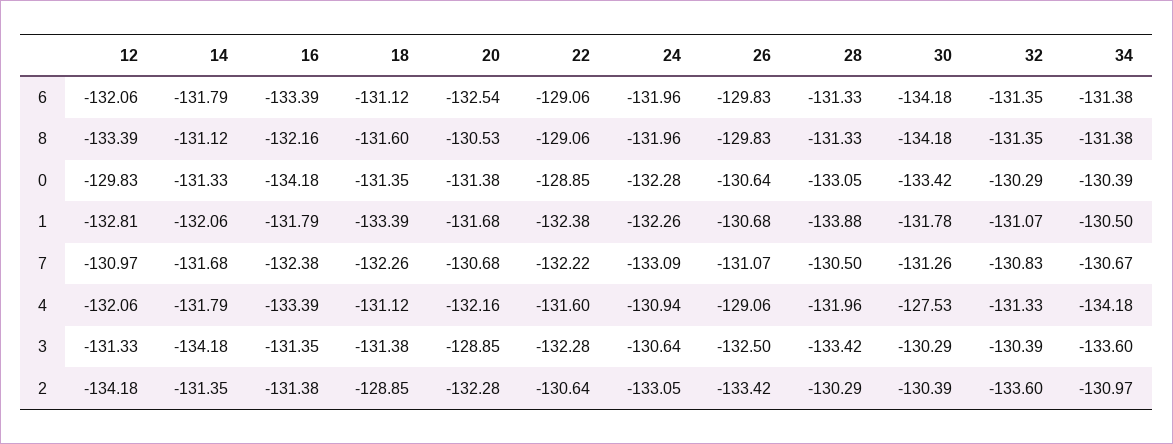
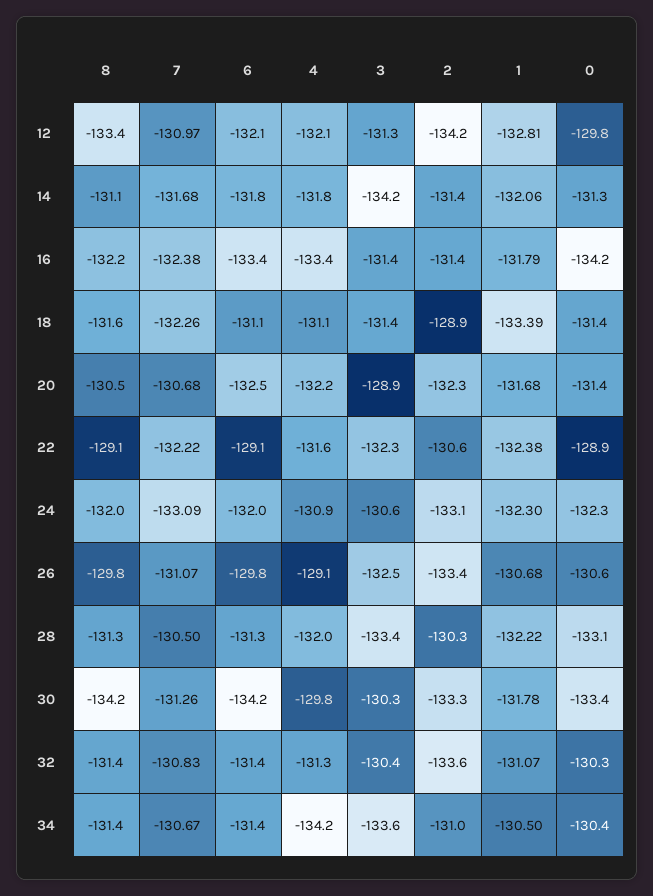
  {
    "12": {
      "6": -132.06,
      "8": -133.39,
      "0": -129.83,
      "1": -132.81,
      "7": -130.97,
      "4": -132.06,
      "3": -131.33,
      "2": -134.18
    },
    "14": {
      "6": -131.79,
      "8": -131.12,
      "0": -131.33,
      "1": -132.06,
      "7": -131.68,
      "4": -131.79,
      "3": -134.18,
      "2": -131.35
    },
    "16": {
      "6": -133.39,
      "8": -132.16,
      "0": -134.18,
      "1": -131.79,
      "7": -132.38,
      "4": -133.39,
      "3": -131.35,
      "2": -131.38
    },
    "18": {
      "6": -131.12,
      "8": -131.6,
      "0": -131.35,
      "1": -133.39,
      "7": -132.26,
      "4": -131.12,
      "3": -131.38,
      "2": -128.85
    },
    "20": {
      "6": -132.54,
      "8": -130.53,
      "0": -131.38,
      "1": -131.68,
      "7": -130.68,
      "4": -132.16,
      "3": -128.85,
      "2": -132.28
    },
    "22": {
      "6": -129.06,
      "8": -129.06,
      "0": -128.85,
      "1": -132.38,
      "7": -132.22,
      "4": -131.6,
      "3": -132.28,
      "2": -130.64
    },
    "24": {
      "6": -131.96,
      "8": -131.96,
      "0": -132.28,
-     "1": -132.26,
+     "1": -132.3,
      "7": -133.09,
      "4": -130.94,
      "3": -130.64,
      "2": -133.05
    },
    "26": {
      "6": -129.83,
      "8": -129.83,
      "0": -130.64,
      "1": -130.68,
      "7": -131.07,
      "4": -129.06,
      "3": -132.5,
      "2": -133.42
    },
    "28": {
      "6": -131.33,
      "8": -131.33,
      "0": -133.05,
-     "1": -133.88,
+     "1": -132.22,
      "7": -130.5,
      "4": -131.96,
      "3": -133.42,
      "2": -130.29
    },
    "30": {
      "6": -134.18,
      "8": -134.18,
      "0": -133.42,
      "1": -131.78,
      "7": -131.26,
-     "4": -127.53,
+     "4": -129.8,
      "3": -130.29,
-     "2": -130.39
+     "2": -133.3
    },
    "32": {
      "6": -131.35,
      "8": -131.35,
      "0": -130.29,
      "1": -131.07,
      "7": -130.83,
      "4": -131.33,
      "3": -130.39,
      "2": -133.6
    },
    "34": {
      "6": -131.38,
      "8": -131.38,
      "0": -130.39,
      "1": -130.5,
      "7": -130.67,
      "4": -134.18,
      "3": -133.6,
      "2": -130.97
    }
  }

